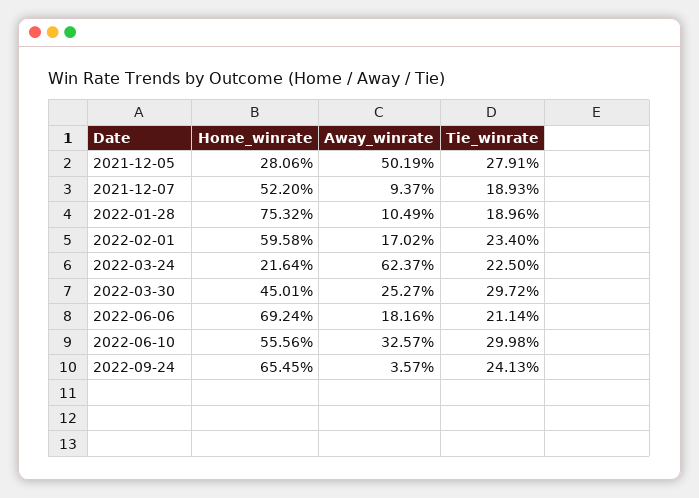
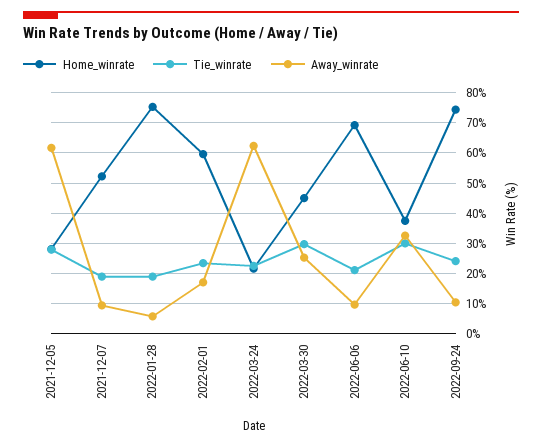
  {
    "Home_winrate": {
      "2021-12-05": 28.06,
      "2021-12-07": 52.2,
      "2022-01-28": 75.32,
      "2022-02-01": 59.58,
      "2022-03-24": 21.64,
      "2022-03-30": 45.01,
      "2022-06-06": 69.24,
-     "2022-06-10": 55.56,
+     "2022-06-10": 38,
-     "2022-09-24": 65.45
+     "2022-09-24": 74
    },
    "Away_winrate": {
-     "2021-12-05": 50.19,
+     "2021-12-05": 62,
      "2021-12-07": 9.37,
-     "2022-01-28": 10.49,
+     "2022-01-28": 6,
      "2022-02-01": 17.02,
      "2022-03-24": 62.37,
      "2022-03-30": 25.27,
-     "2022-06-06": 18.16,
+     "2022-06-06": 10,
      "2022-06-10": 32.57,
-     "2022-09-24": 3.57
+     "2022-09-24": 10
    },
    "Tie_winrate": {
      "2021-12-05": 27.91,
      "2021-12-07": 18.93,
      "2022-01-28": 18.96,
      "2022-02-01": 23.4,
      "2022-03-24": 22.5,
      "2022-03-30": 29.72,
      "2022-06-06": 21.14,
      "2022-06-10": 29.98,
      "2022-09-24": 24.13
    }
  }

